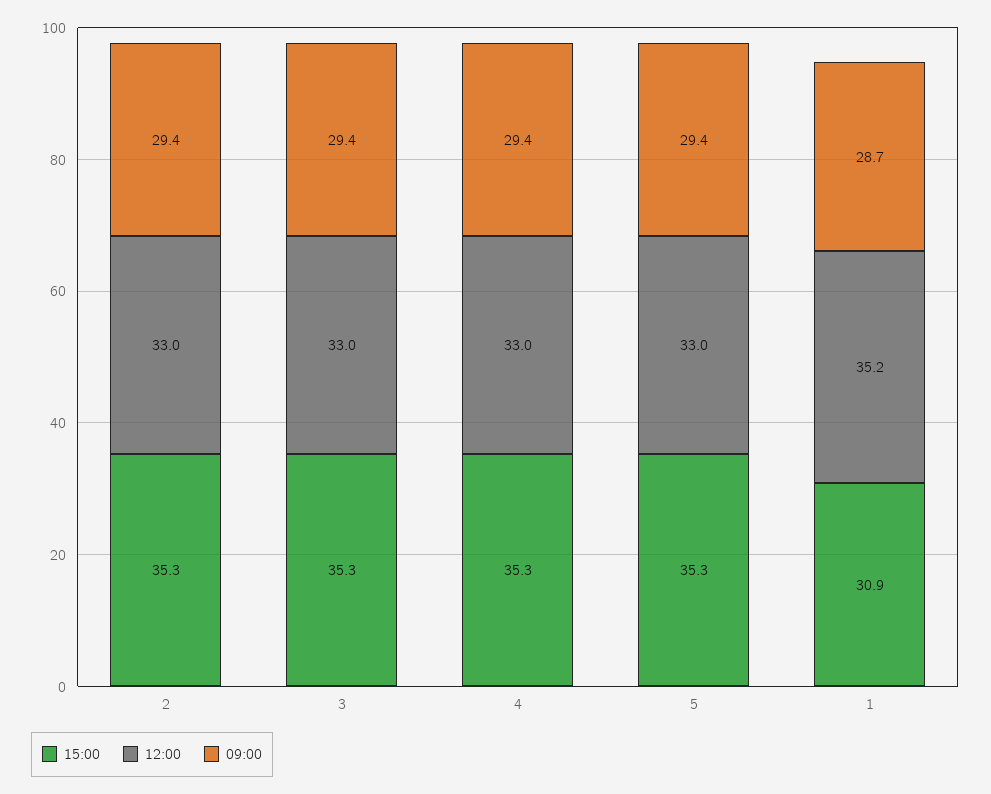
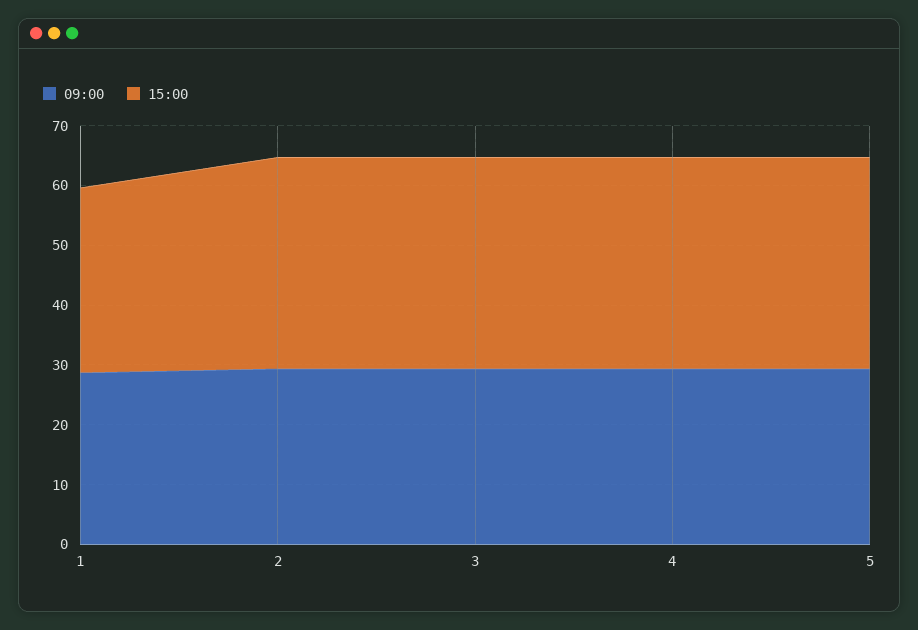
  {
    "15:00": {
      "2": 35.3,
      "3": 35.3,
      "4": 35.3,
      "5": 35.3,
      "1": 30.9
    },
-   "12:00": {
-     "2": 33,
-     "3": 33,
-     "4": 33,
-     "5": 33,
-     "1": 35.2
-   },
    "09:00": {
      "2": 29.4,
      "3": 29.4,
      "4": 29.4,
      "5": 29.4,
      "1": 28.7
    }
  }

